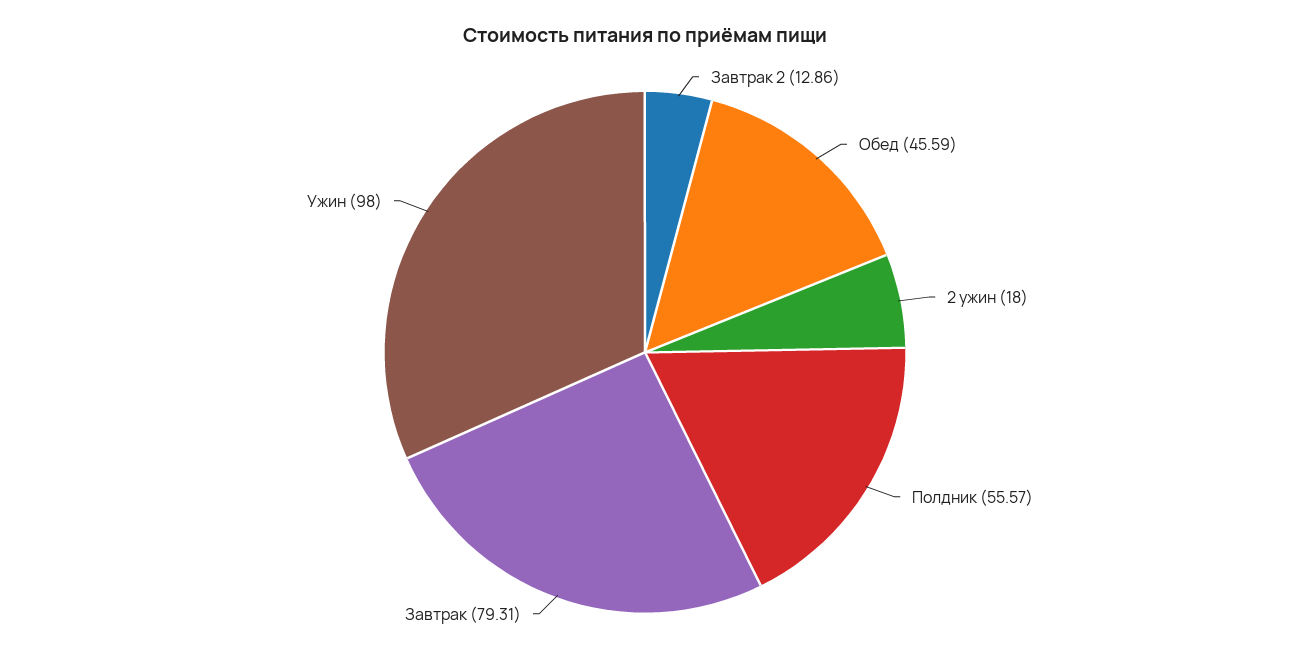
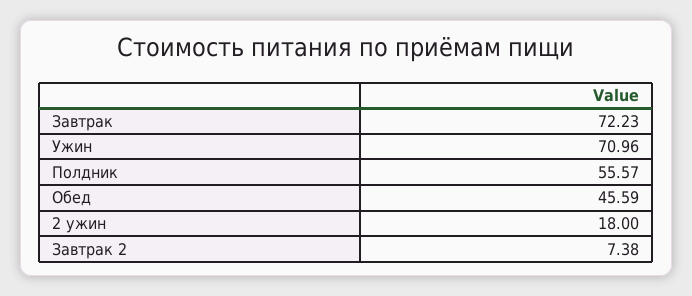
  {
-   "Завтрак 2": 12.86,
+   "Завтрак 2": 7.38,
    "Обед": 45.59,
    "2 ужин": 18,
    "Полдник": 55.57,
-   "Завтрак": 79.31,
+   "Завтрак": 72.23,
-   "Ужин": 98
+   "Ужин": 70.96
  }

